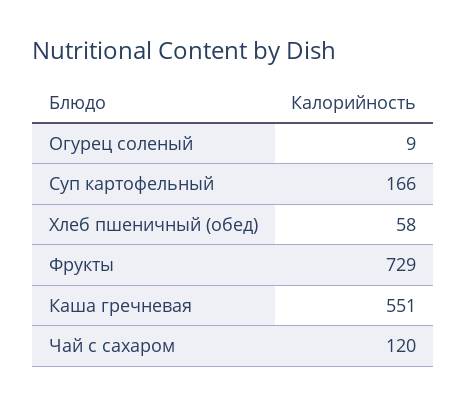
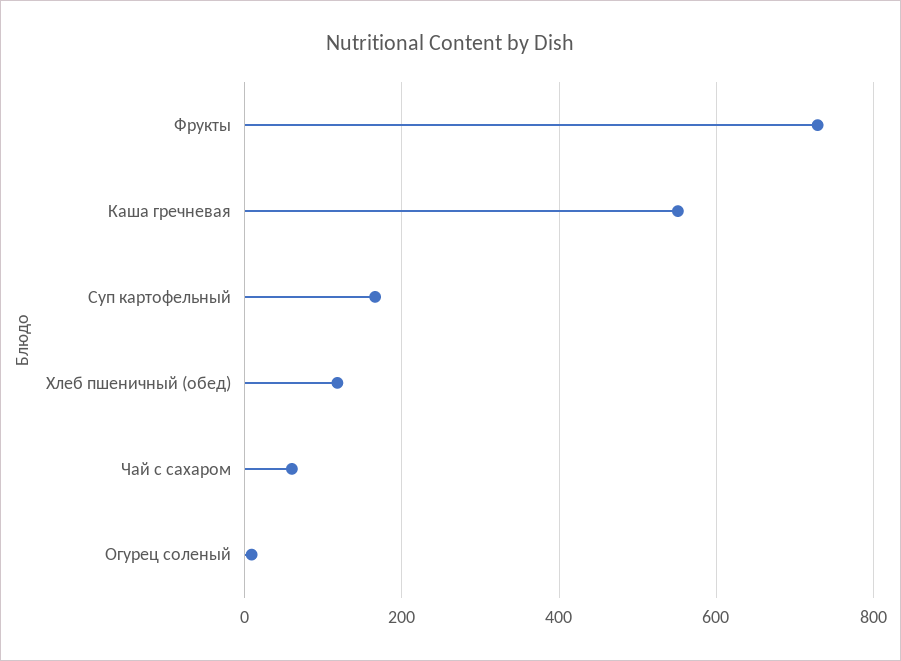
  {
    "Огурец соленый": 9,
    "Суп картофельный": 166,
-   "Хлеб пшеничный (обед)": 58,
+   "Хлеб пшеничный (обед)": 120,
    "Фрукты": 729,
    "Каша гречневая": 551,
-   "Чай с сахаром": 120
+   "Чай с сахаром": 60
  }

